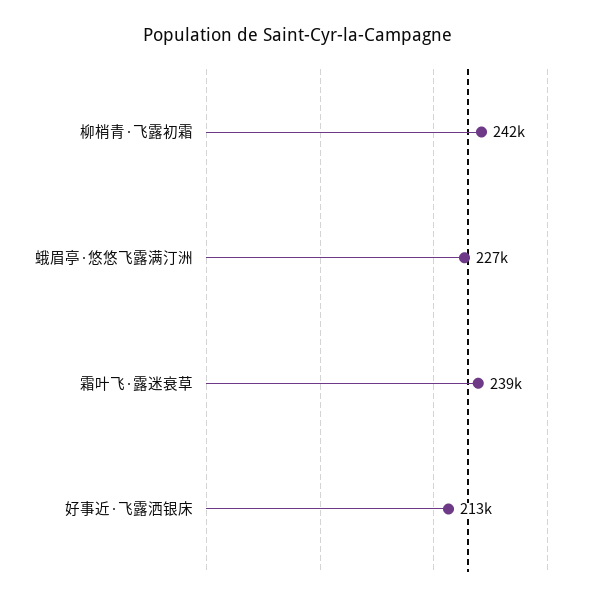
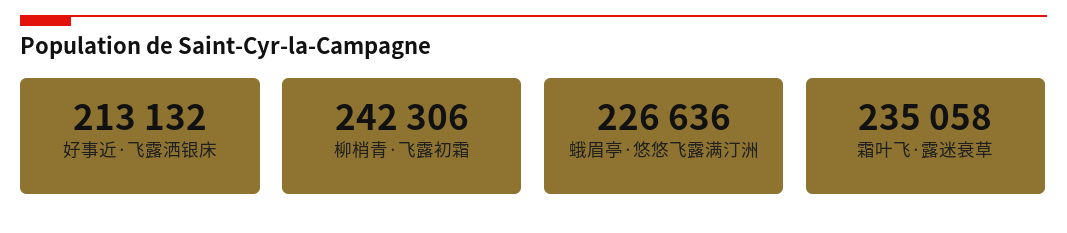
  {
    "柳梢青·飞露初霜": 242306,
    "蛾眉亭·悠悠飞露满汀洲": 226636,
-   "霜叶飞·露迷衰草": 239000,
+   "霜叶飞·露迷衰草": 235058,
    "好事近·飞露洒银床": 213132
  }

